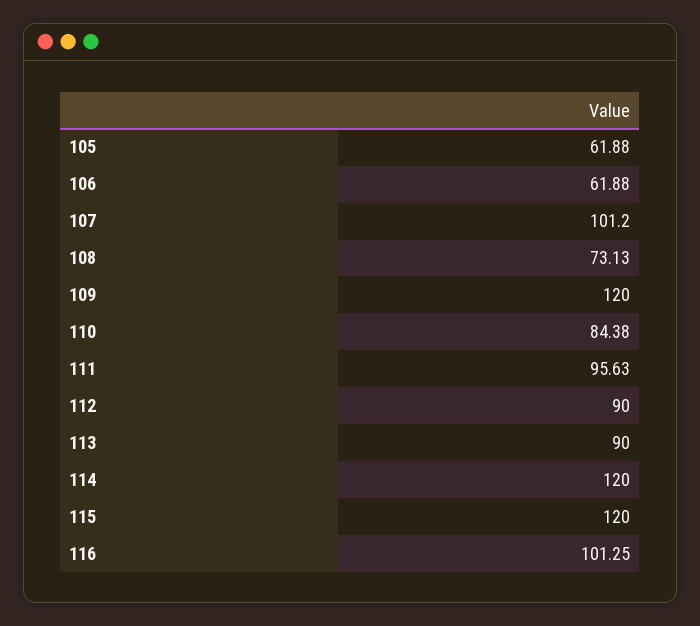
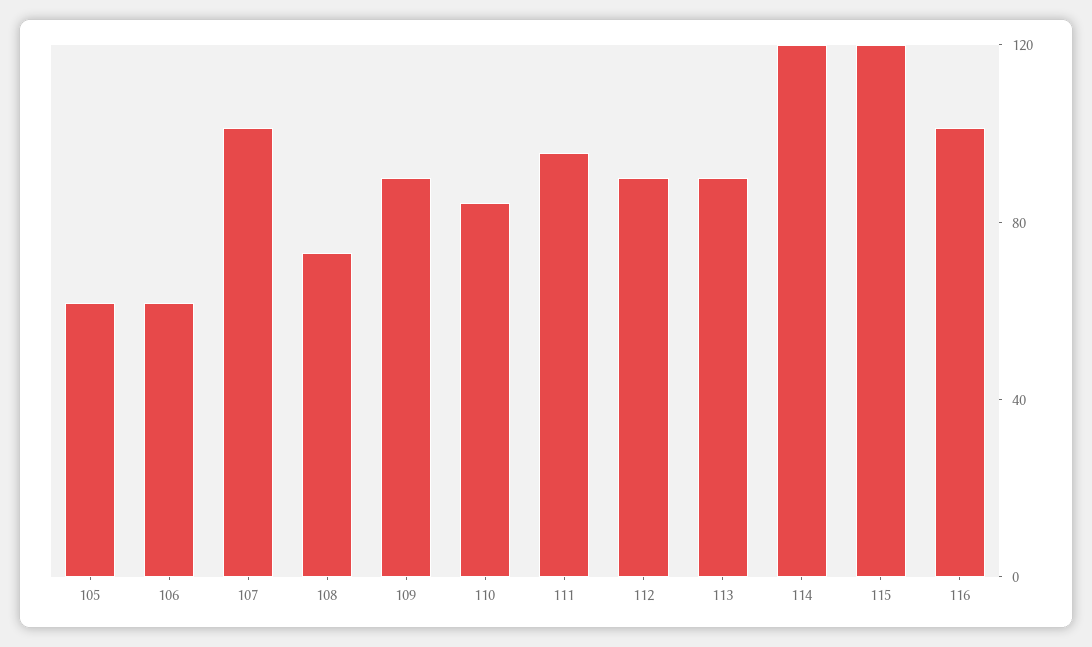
  {
    "105": 61.88,
    "106": 61.88,
    "107": 101.2,
    "108": 73.13,
-   "109": 120,
+   "109": 90,
    "110": 84.38,
    "111": 95.63,
    "112": 90,
    "113": 90,
    "114": 120,
    "115": 120,
    "116": 101.25
  }

